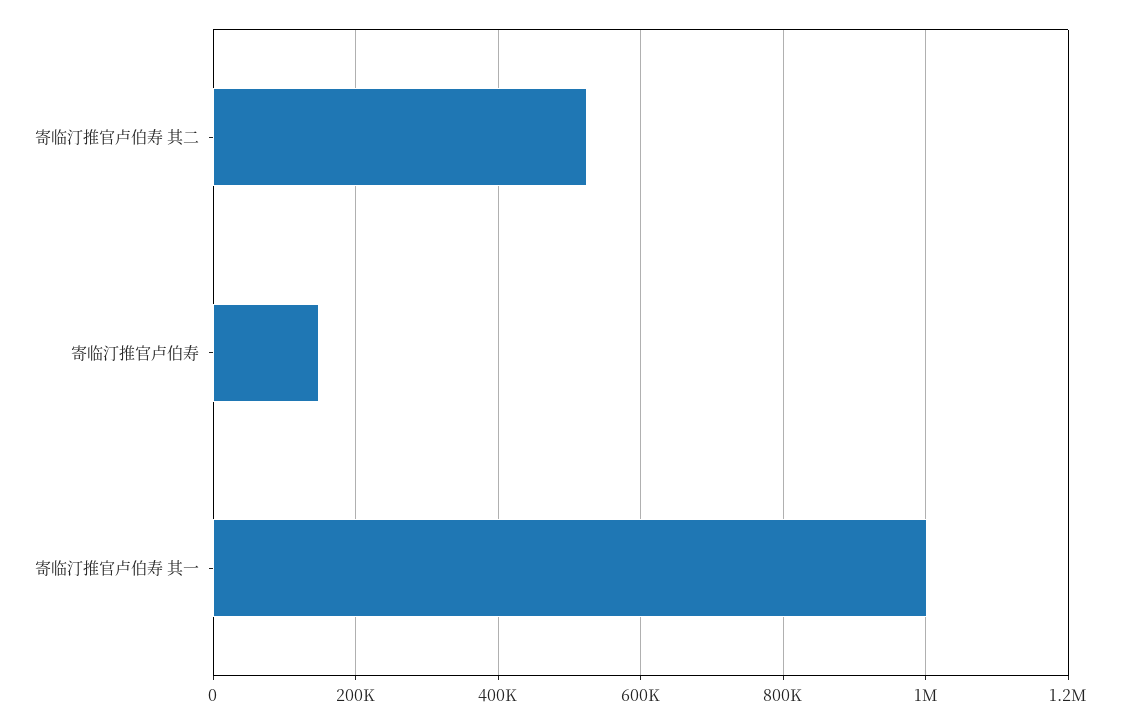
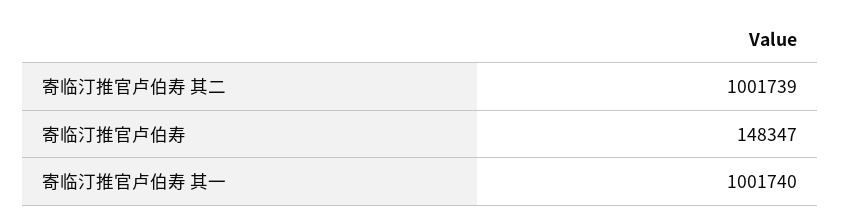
  {
-   "寄临汀推官卢伯寿 其二": 520000,
+   "寄临汀推官卢伯寿 其二": 1001739,
    "寄临汀推官卢伯寿": 148347,
    "寄临汀推官卢伯寿 其一": 1001740
  }

